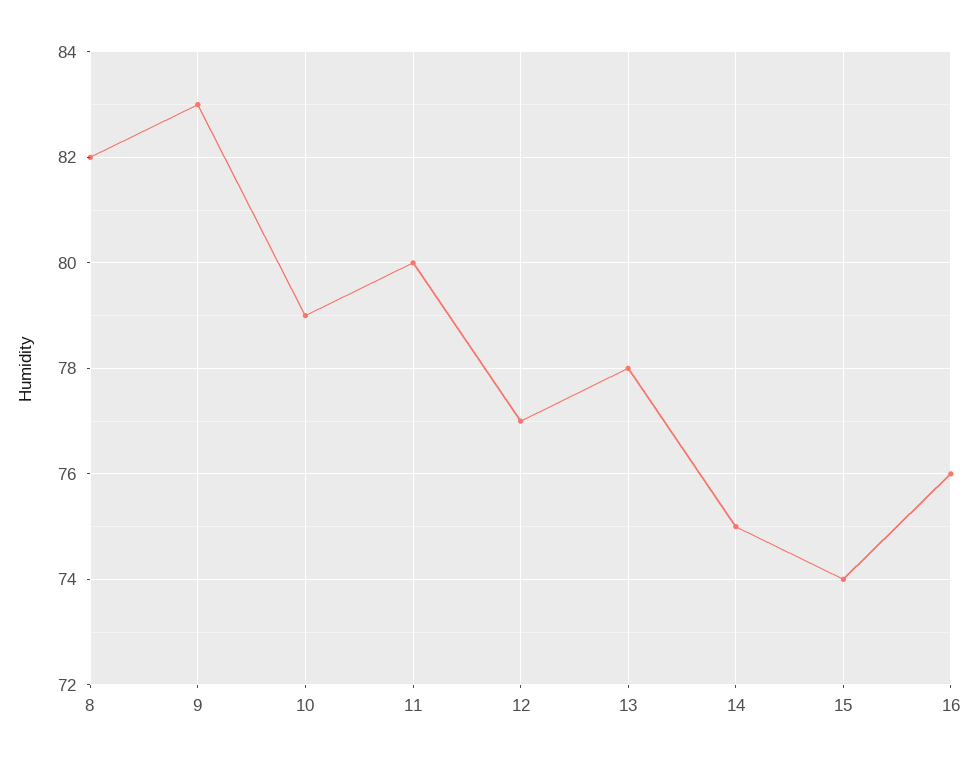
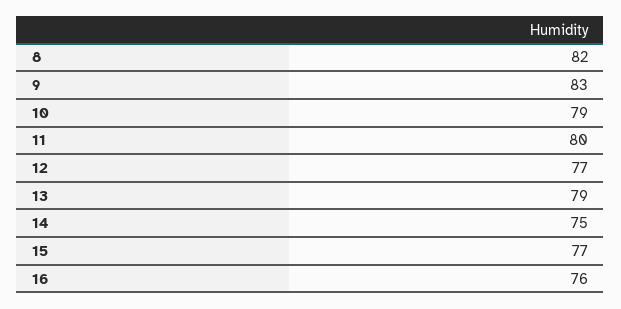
  {
    "8": 82,
    "9": 83,
    "10": 79,
    "11": 80,
    "12": 77,
-   "13": 78,
+   "13": 79,
    "14": 75,
-   "15": 74,
+   "15": 77,
    "16": 76
  }

